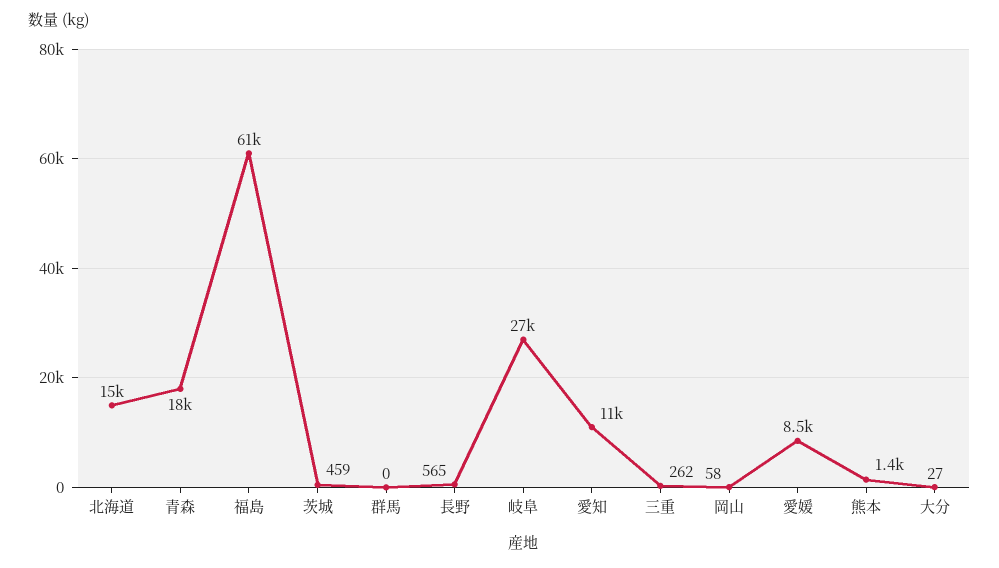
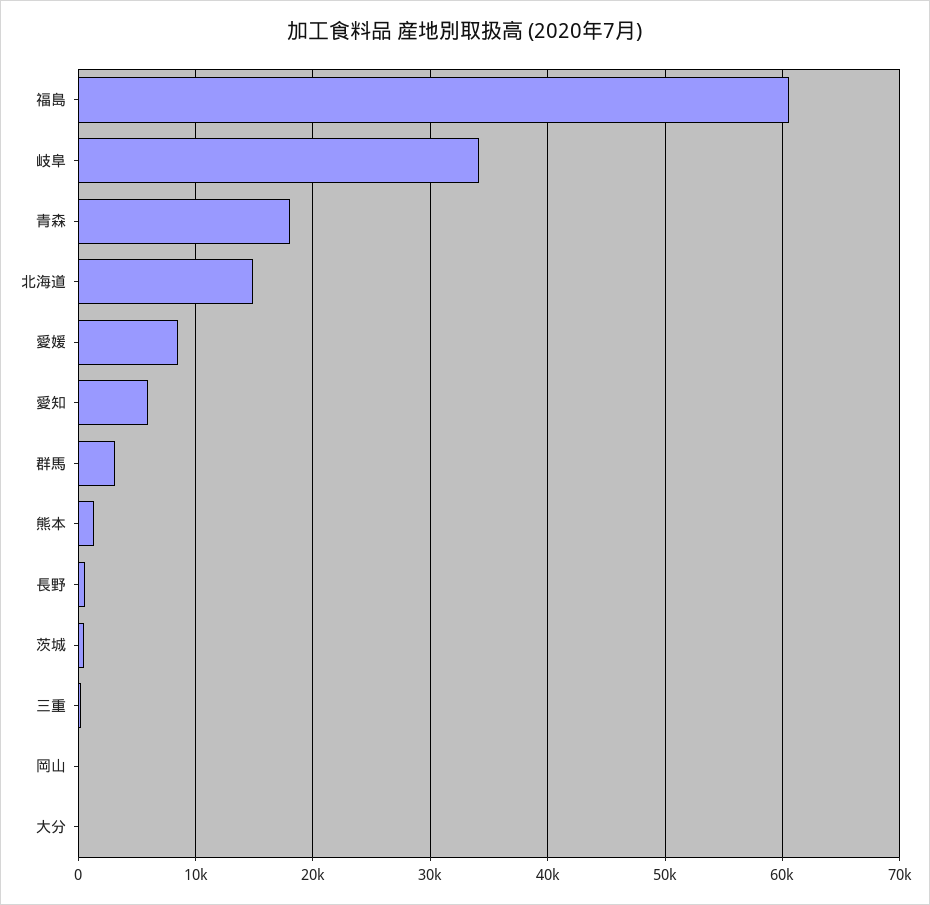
  {
    "北海道": 15000,
    "青森": 18000,
    "福島": 61000,
    "茨城": 459,
-   "群馬": 0,
+   "群馬": 3000,
    "長野": 565,
-   "岐阜": 27000,
+   "岐阜": 34000,
-   "愛知": 11000,
+   "愛知": 6000,
    "三重": 262,
    "岡山": 58,
    "愛媛": 8500,
    "熊本": 1400,
    "大分": 27
  }

